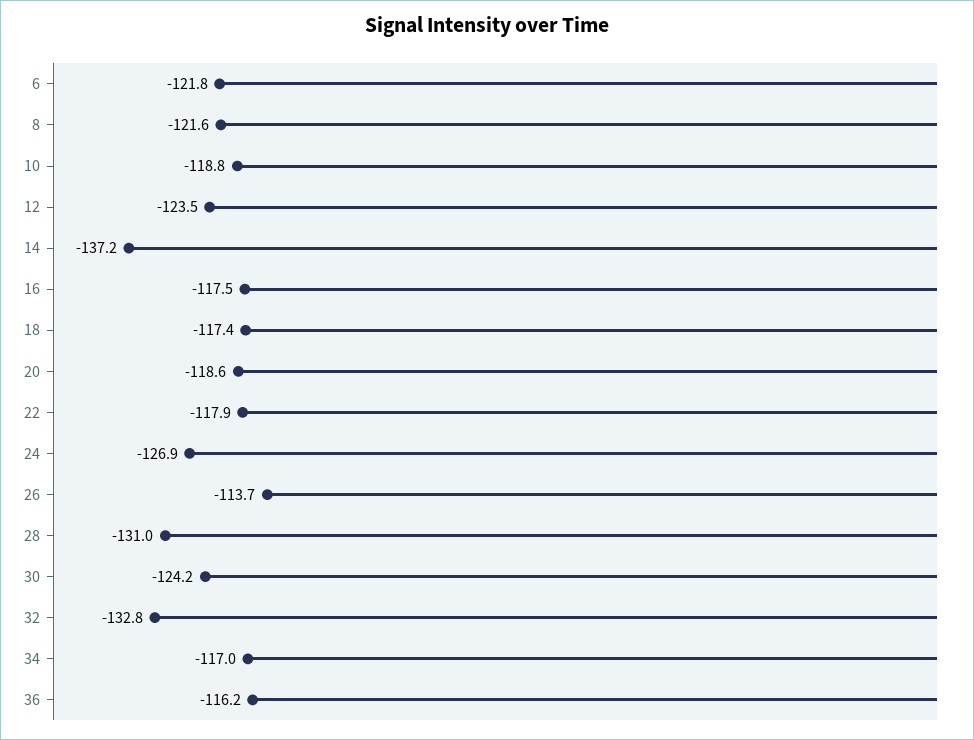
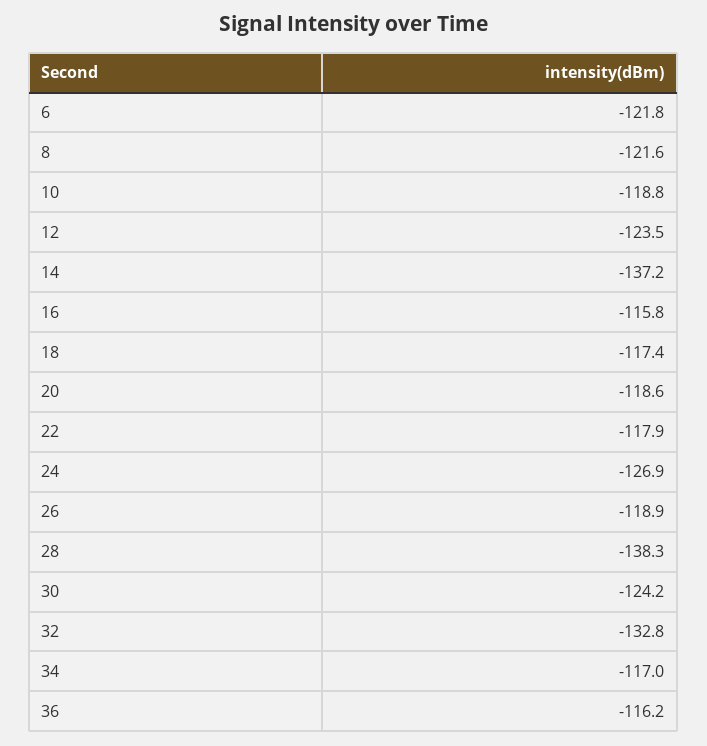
  {
    "6": -121.8,
    "8": -121.6,
    "10": -118.8,
    "12": -123.5,
    "14": -137.2,
-   "16": -117.5,
+   "16": -115.8,
    "18": -117.4,
    "20": -118.6,
    "22": -117.9,
    "24": -126.9,
-   "26": -113.7,
+   "26": -118.9,
-   "28": -131,
+   "28": -138.3,
    "30": -124.2,
    "32": -132.8,
    "34": -117,
    "36": -116.2
  }

